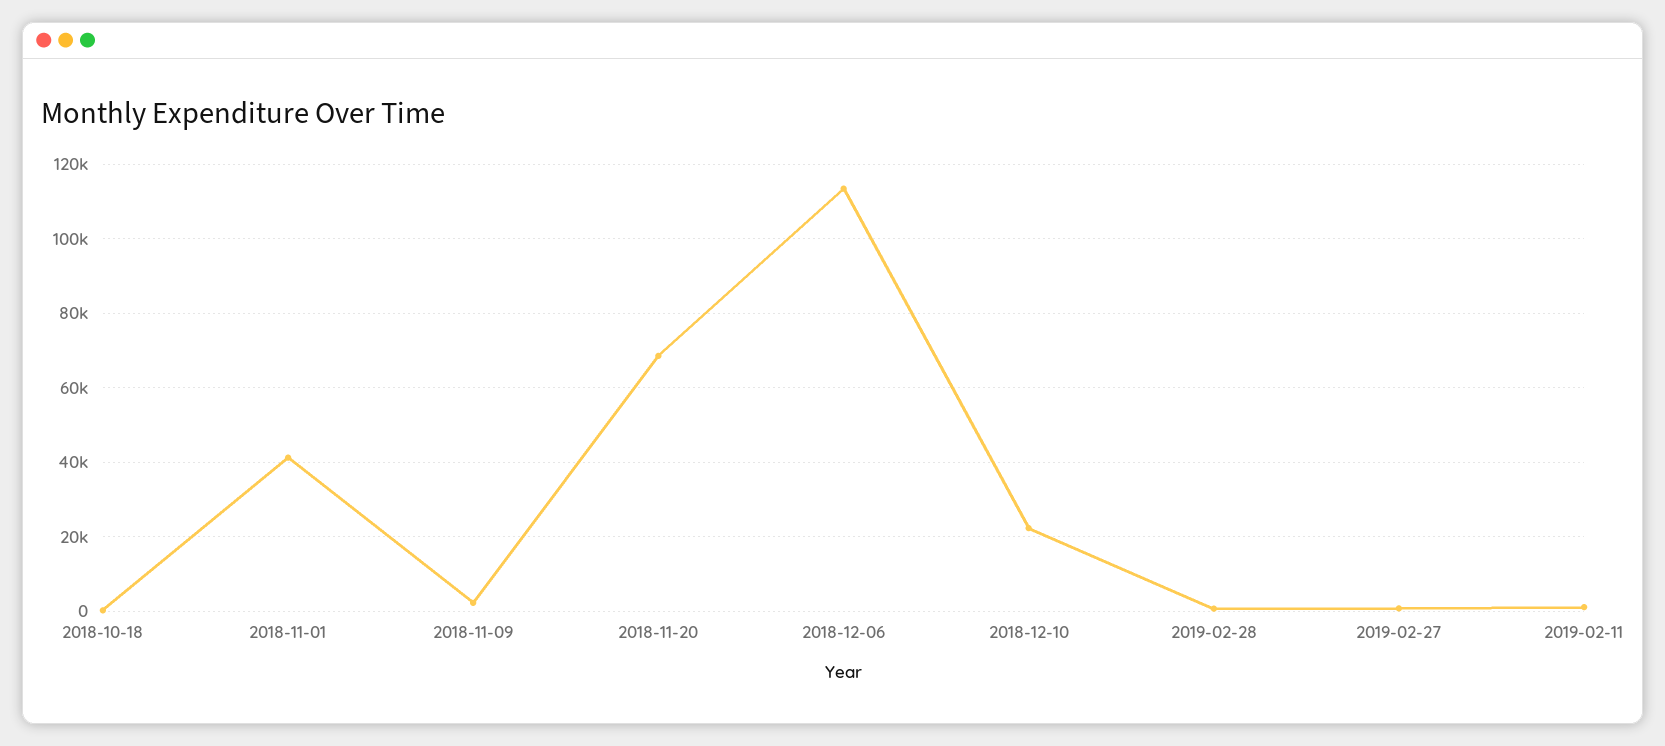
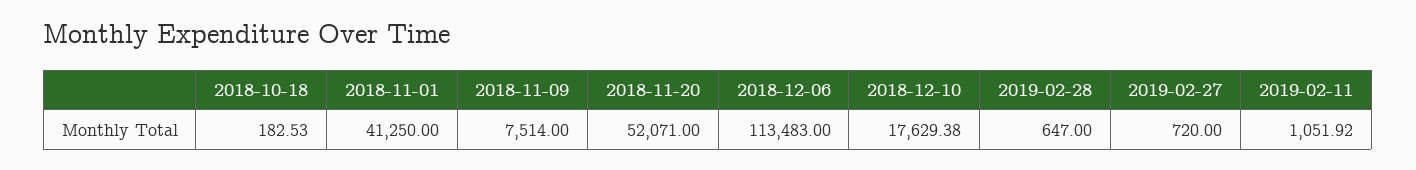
  {
    "2018-10-18": 182.53,
    "2018-11-01": 41250,
-   "2018-11-09": 2000,
+   "2018-11-09": 7514,
-   "2018-11-20": 68000,
+   "2018-11-20": 52071,
    "2018-12-06": 113483,
-   "2018-12-10": 22000,
+   "2018-12-10": 17629.38,
    "2019-02-28": 647,
    "2019-02-27": 720,
    "2019-02-11": 1051.92
  }

